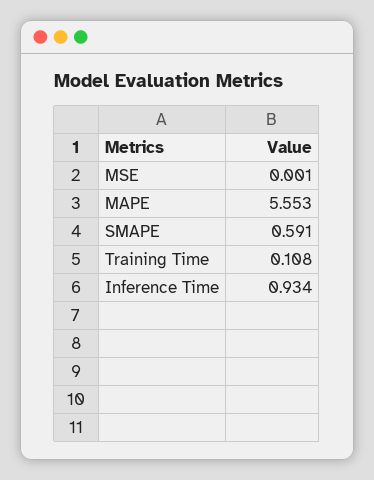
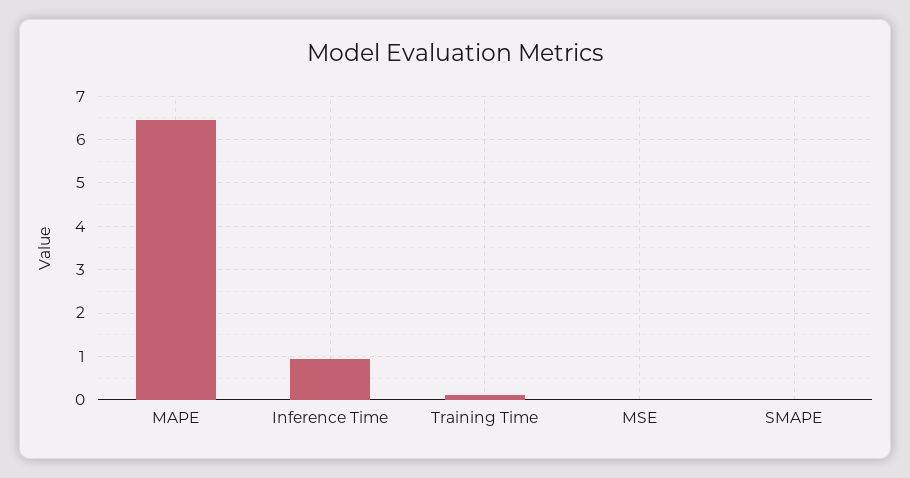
  {
    "MSE": 0.001,
-   "MAPE": 5.553,
+   "MAPE": 6.4,
-   "SMAPE": 0.591,
+   "SMAPE": 0,
    "Training Time": 0.108,
    "Inference Time": 0.934
  }

